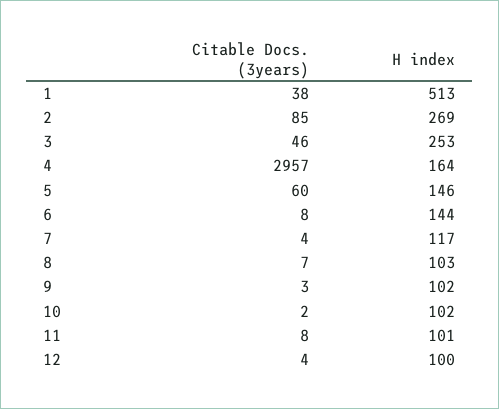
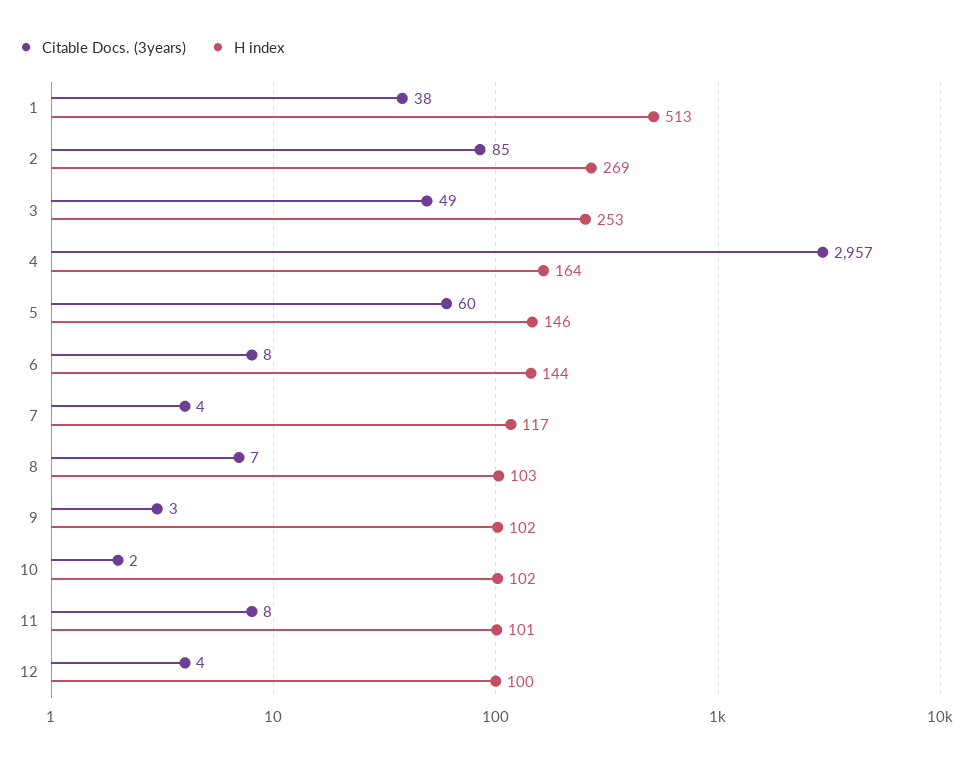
  {
    "Citable Docs. (3years)": {
      "1": 38,
      "2": 85,
-     "3": 46,
+     "3": 49,
      "4": 2957,
      "5": 60,
      "6": 8,
      "7": 4,
      "8": 7,
      "9": 3,
      "10": 2,
      "11": 8,
      "12": 4
    },
    "H index": {
      "1": 513,
      "2": 269,
      "3": 253,
      "4": 164,
      "5": 146,
      "6": 144,
      "7": 117,
      "8": 103,
      "9": 102,
      "10": 102,
      "11": 101,
      "12": 100
    }
  }

